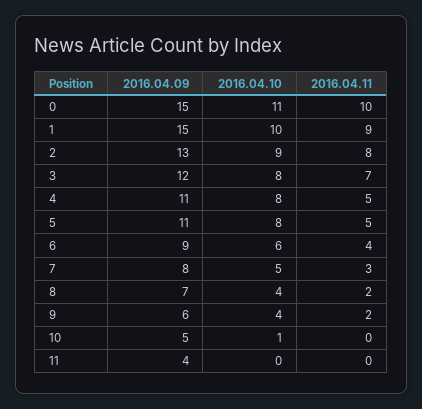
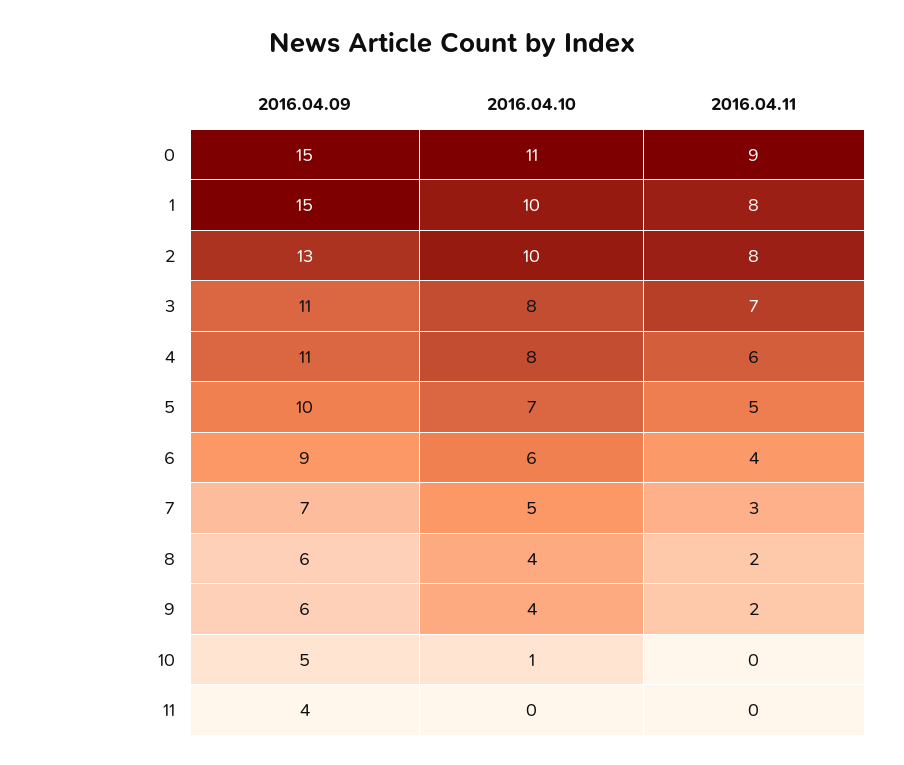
  {
    "2016.04.09": {
      "0": 15,
      "1": 15,
      "2": 13,
-     "3": 12,
+     "3": 11,
      "4": 11,
-     "5": 11,
+     "5": 10,
      "6": 9,
-     "7": 8,
+     "7": 7,
-     "8": 7,
+     "8": 6,
      "9": 6,
      "10": 5,
      "11": 4
    },
    "2016.04.10": {
      "0": 11,
      "1": 10,
-     "2": 9,
+     "2": 10,
      "3": 8,
      "4": 8,
-     "5": 8,
+     "5": 7,
      "6": 6,
      "7": 5,
      "8": 4,
      "9": 4,
      "10": 1,
      "11": 0
    },
    "2016.04.11": {
-     "0": 10,
+     "0": 9,
-     "1": 9,
+     "1": 8,
      "2": 8,
      "3": 7,
-     "4": 5,
+     "4": 6,
      "5": 5,
      "6": 4,
      "7": 3,
      "8": 2,
      "9": 2,
      "10": 0,
      "11": 0
    }
  }

